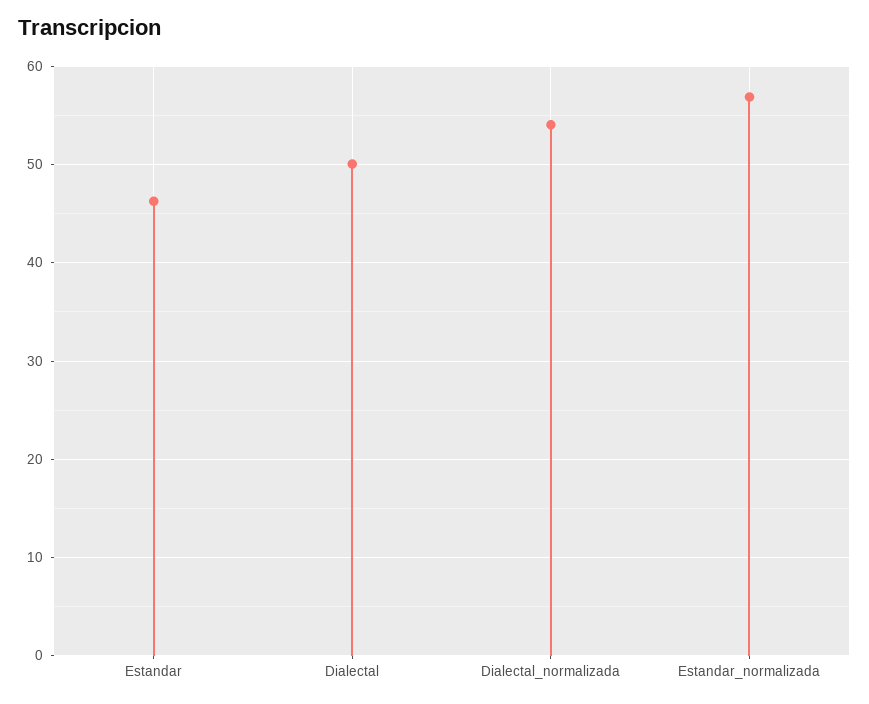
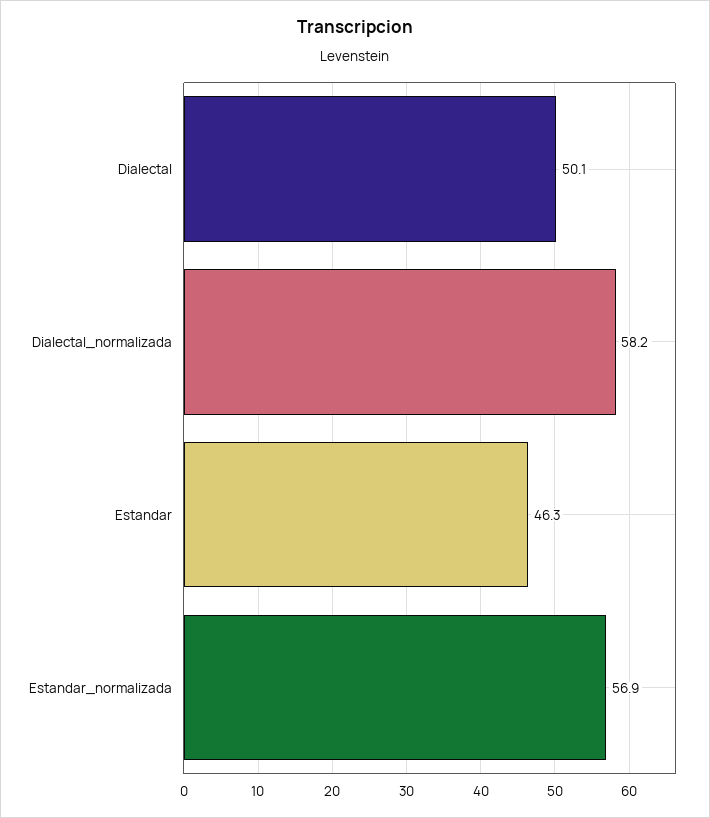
  {
    "Estandar": 46.3,
    "Dialectal": 50.1,
-   "Dialectal_normalizada": 54,
+   "Dialectal_normalizada": 58.2,
    "Estandar_normalizada": 56.9
  }

